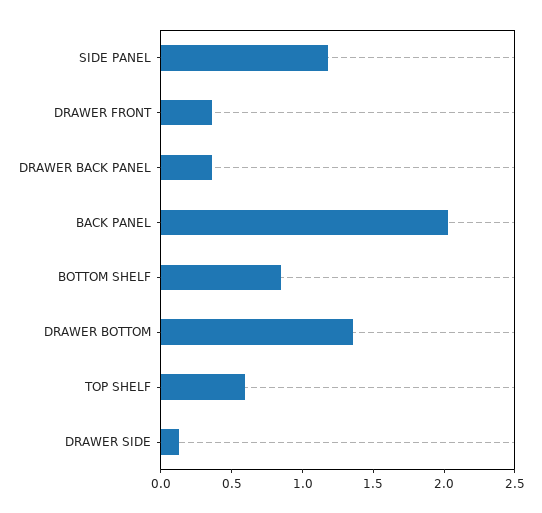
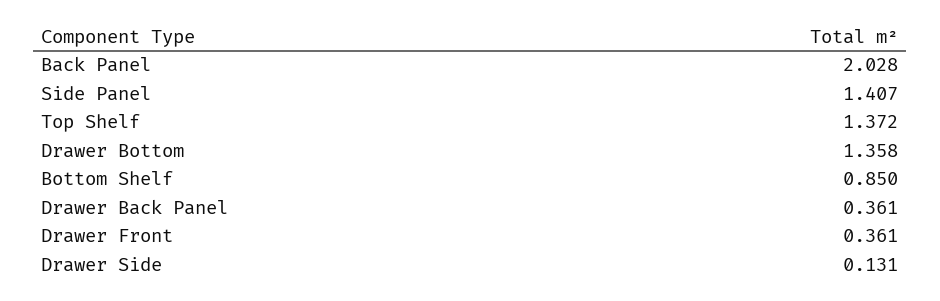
  {
-   "SIDE PANEL": 1.2,
+   "SIDE PANEL": 1.407,
    "DRAWER FRONT": 0.361,
    "DRAWER BACK PANEL": 0.361,
    "BACK PANEL": 2.028,
    "BOTTOM SHELF": 0.85,
    "DRAWER BOTTOM": 1.358,
-   "TOP SHELF": 0.6,
+   "TOP SHELF": 1.372,
    "DRAWER SIDE": 0.131
  }

